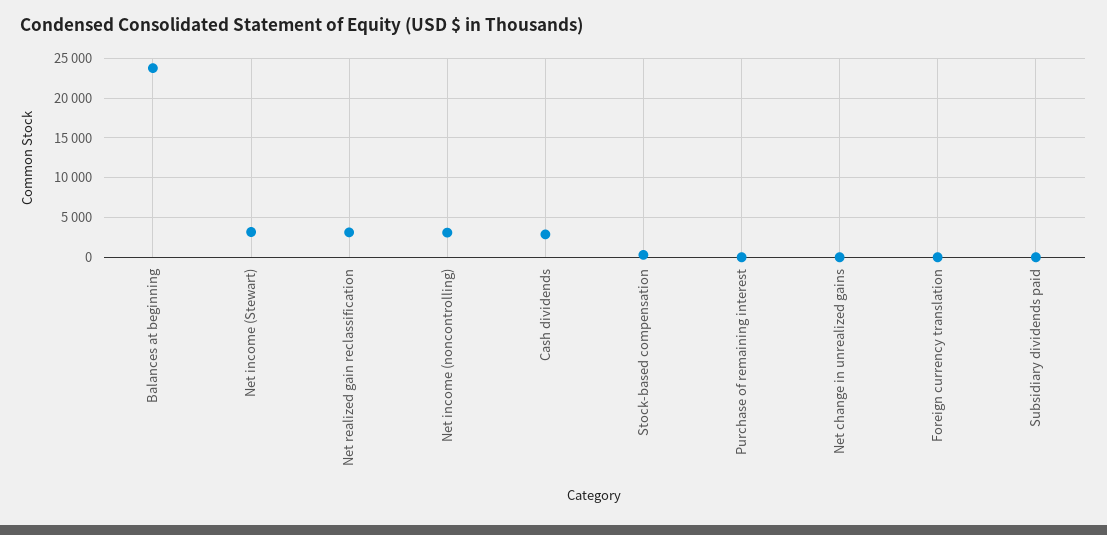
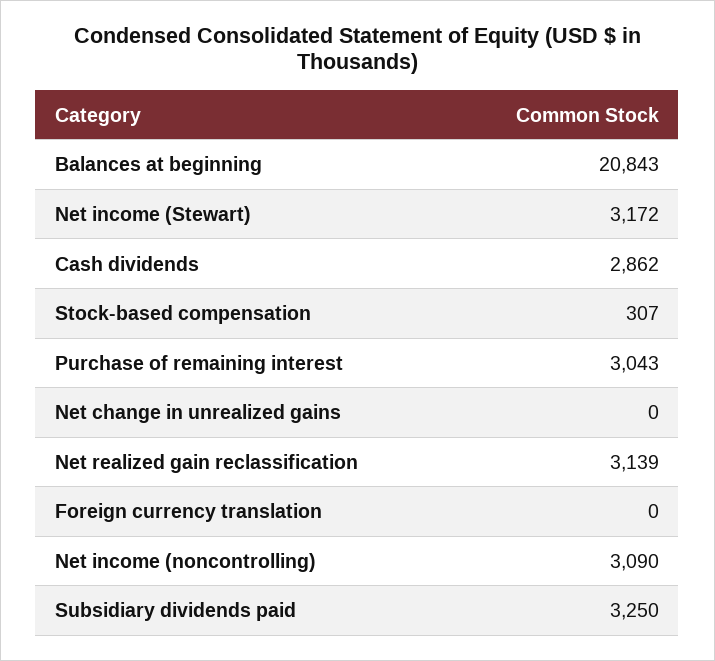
  {
-   "Balances at beginning": 24000,
+   "Balances at beginning": 20843,
    "Net income (Stewart)": 3172,
    "Net realized gain reclassification": 3139,
    "Net income (noncontrolling)": 3090,
    "Cash dividends": 2862,
    "Stock-based compensation": 307,
-   "Purchase of remaining interest": 0,
+   "Purchase of remaining interest": 3043,
    "Net change in unrealized gains": 0,
    "Foreign currency translation": 0,
-   "Subsidiary dividends paid": 0
+   "Subsidiary dividends paid": 3250
  }

